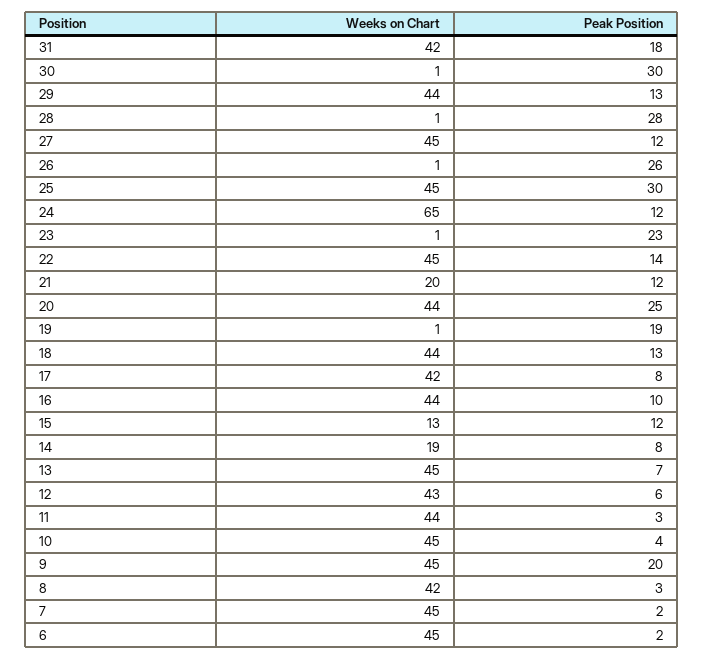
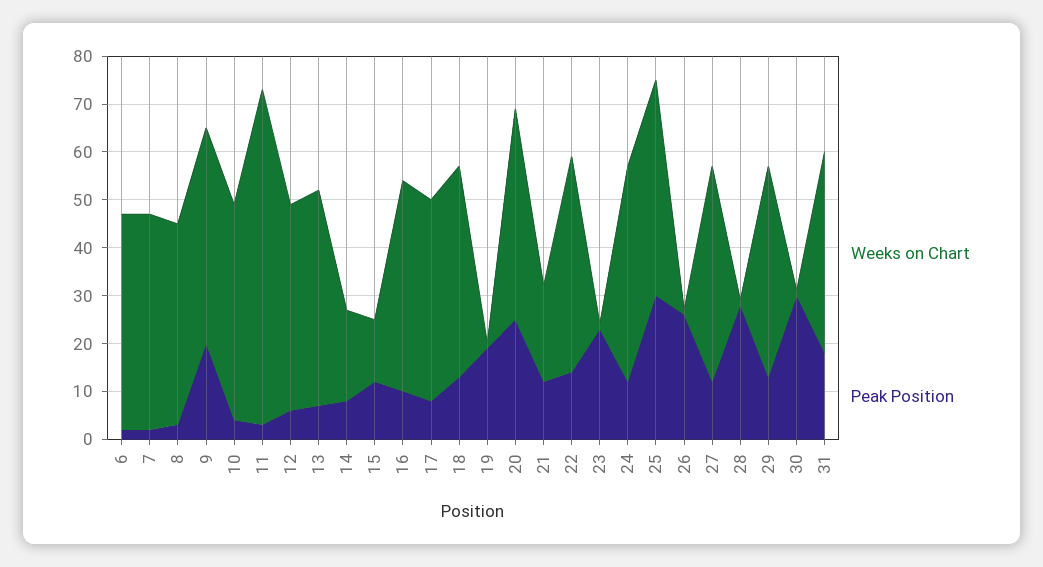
  {
    "Weeks on Chart": {
      "31": 42,
      "30": 1,
      "29": 44,
      "28": 1,
      "27": 45,
      "26": 1,
      "25": 45,
-     "24": 65,
+     "24": 45,
      "23": 1,
      "22": 45,
      "21": 20,
      "20": 44,
      "19": 1,
      "18": 44,
      "17": 42,
      "16": 44,
      "15": 13,
      "14": 19,
      "13": 45,
      "12": 43,
-     "11": 44,
+     "11": 70,
      "10": 45,
      "9": 45,
      "8": 42,
      "7": 45,
      "6": 45
    },
    "Peak Position": {
      "31": 18,
      "30": 30,
      "29": 13,
      "28": 28,
      "27": 12,
      "26": 26,
      "25": 30,
      "24": 12,
      "23": 23,
      "22": 14,
      "21": 12,
      "20": 25,
      "19": 19,
      "18": 13,
      "17": 8,
      "16": 10,
      "15": 12,
      "14": 8,
      "13": 7,
      "12": 6,
      "11": 3,
      "10": 4,
      "9": 20,
      "8": 3,
      "7": 2,
      "6": 2
    }
  }

